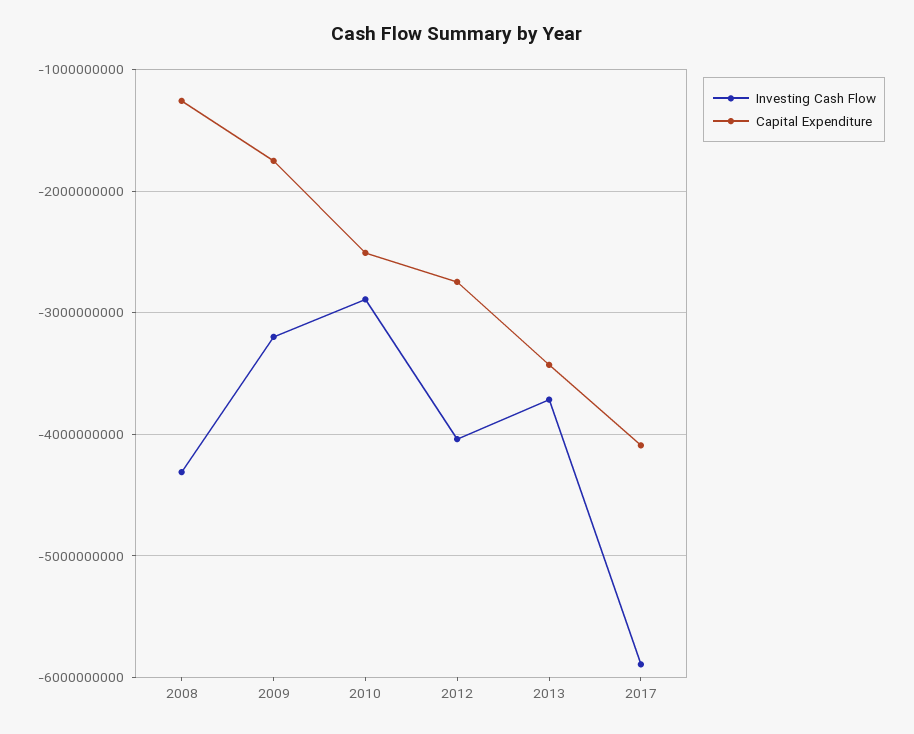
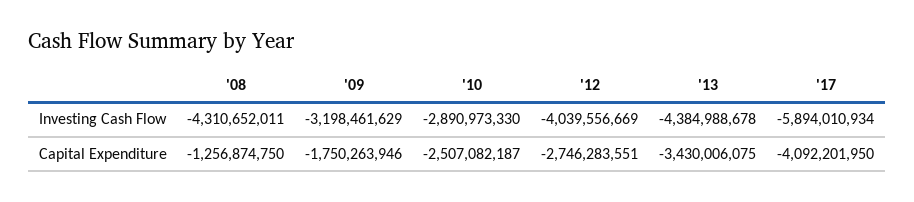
  {
    "Investing Cash Flow": {
      "2008": -4310652011,
      "2009": -3198461629,
      "2010": -2890973330,
      "2012": -4039556669,
-     "2013": -3700000000,
+     "2013": -4384988678,
      "2017": -5894010934
    },
    "Capital Expenditure": {
      "2008": -1256874750,
      "2009": -1750263946,
      "2010": -2507082187,
      "2012": -2746283551,
      "2013": -3430006075,
      "2017": -4092201950
    }
  }

